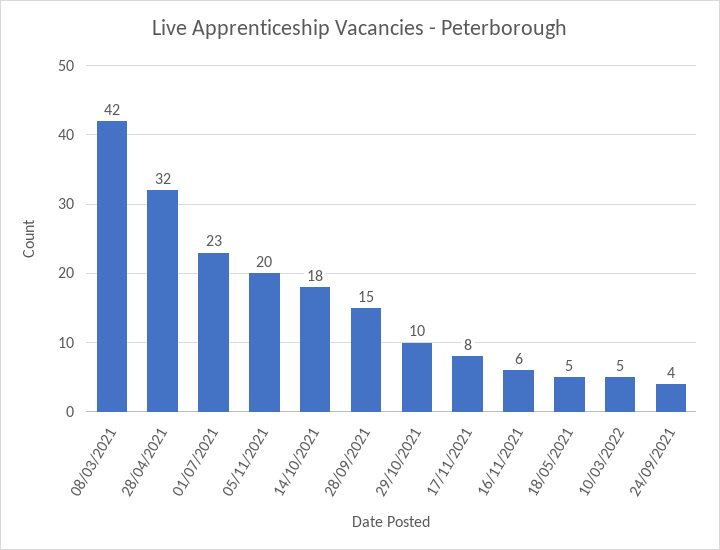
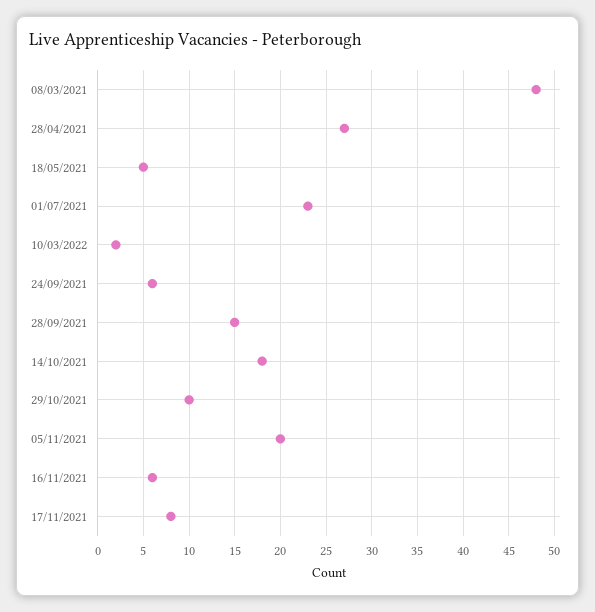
  {
-   "08/03/2021": 42,
+   "08/03/2021": 48,
-   "28/04/2021": 32,
+   "28/04/2021": 27,
    "01/07/2021": 23,
    "05/11/2021": 20,
    "14/10/2021": 18,
    "28/09/2021": 15,
    "29/10/2021": 10,
    "17/11/2021": 8,
    "16/11/2021": 6,
    "18/05/2021": 5,
-   "10/03/2022": 5,
+   "10/03/2022": 2,
-   "24/09/2021": 4
+   "24/09/2021": 6
  }

